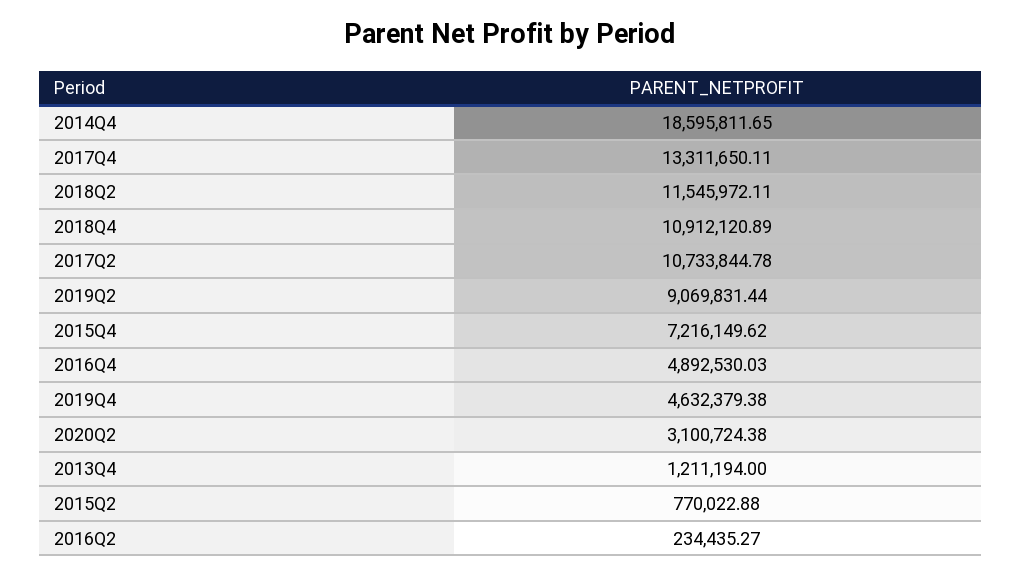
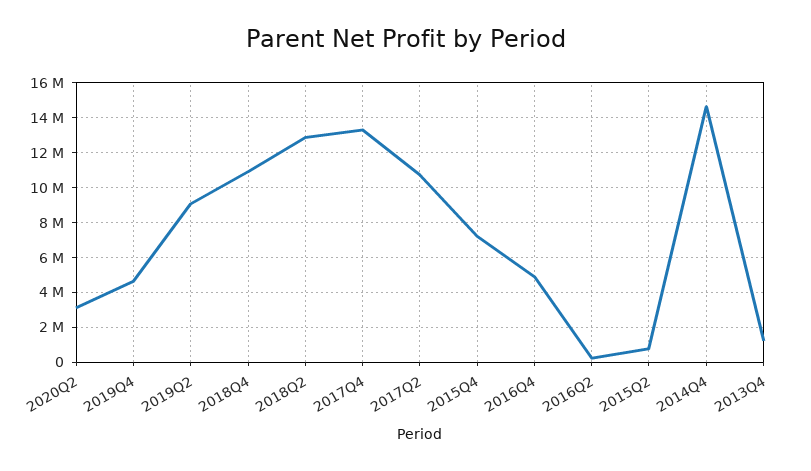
  {
-   "2014Q4": 18595811.65,
+   "2014Q4": 14500000,
    "2017Q4": 13311650.11,
-   "2018Q2": 11545972.11,
+   "2018Q2": 13000000,
    "2018Q4": 10912120.89,
    "2017Q2": 10733844.78,
    "2019Q2": 9069831.44,
    "2015Q4": 7216149.62,
    "2016Q4": 4892530.03,
    "2019Q4": 4632379.38,
    "2020Q2": 3100724.38,
    "2013Q4": 1211194,
    "2015Q2": 770022.88,
    "2016Q2": 234435.27
  }

